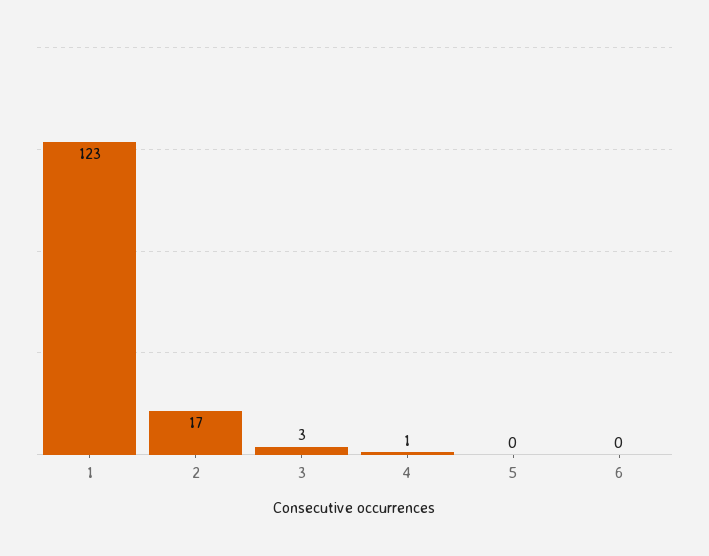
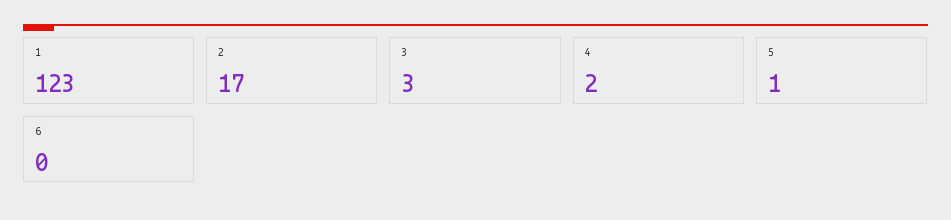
  {
    "1": 123,
    "2": 17,
    "3": 3,
-   "4": 1,
+   "4": 2,
-   "5": 0,
+   "5": 1,
    "6": 0
  }

